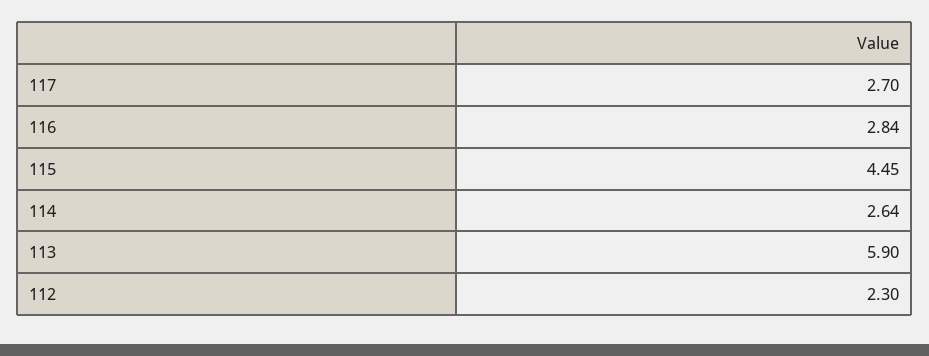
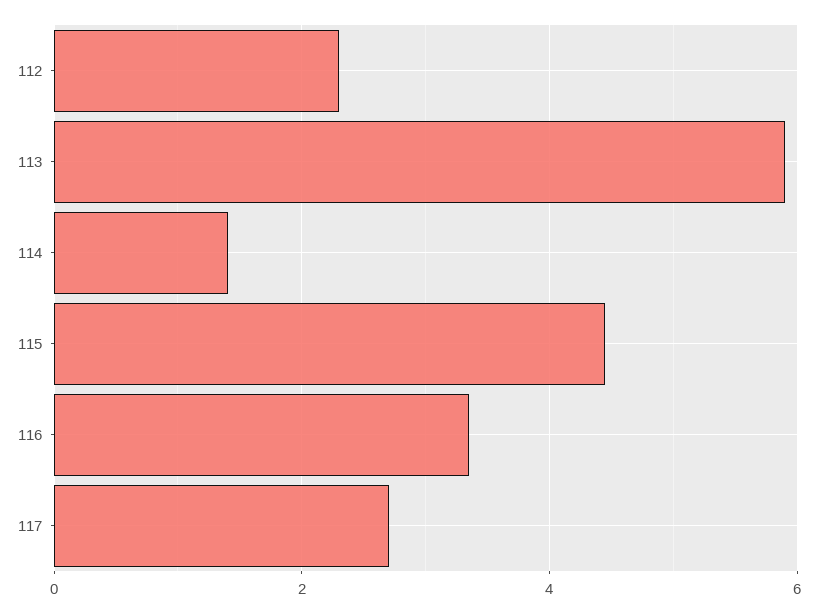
  {
    "117": 2.7,
-   "116": 2.84,
+   "116": 3.4,
    "115": 4.45,
-   "114": 2.64,
+   "114": 1.4,
    "113": 5.9,
    "112": 2.3
  }

